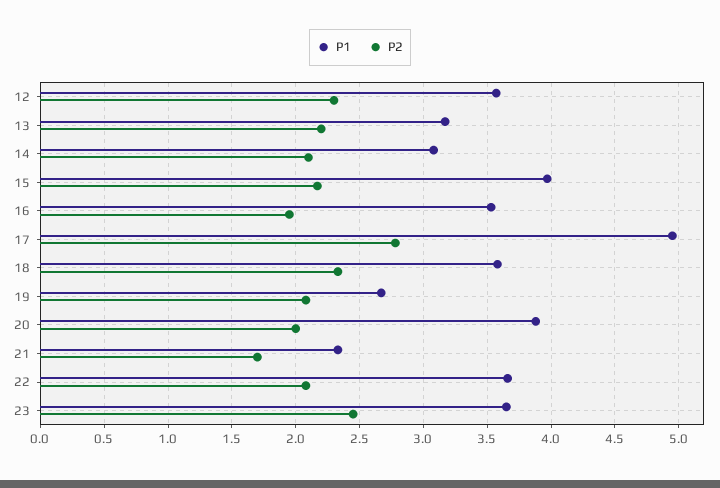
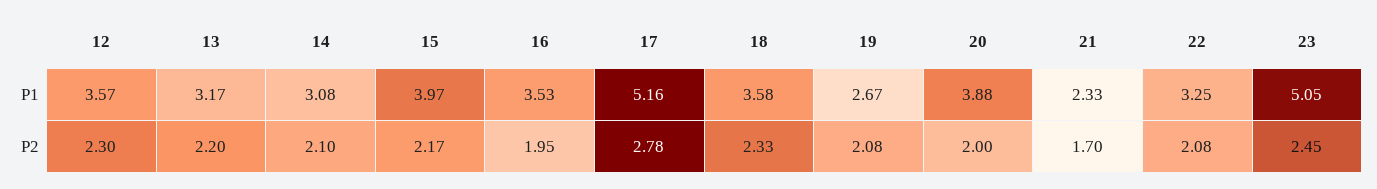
  {
    "P1": {
      "12": 3.57,
      "13": 3.17,
      "14": 3.08,
      "15": 3.97,
      "16": 3.53,
-     "17": 4.95,
+     "17": 5.16,
      "18": 3.58,
      "19": 2.67,
      "20": 3.88,
      "21": 2.33,
-     "22": 3.65,
+     "22": 3.25,
-     "23": 3.65
+     "23": 5.05
    },
    "P2": {
      "12": 2.3,
      "13": 2.2,
      "14": 2.1,
      "15": 2.17,
      "16": 1.95,
      "17": 2.78,
      "18": 2.33,
      "19": 2.08,
      "20": 2,
      "21": 1.7,
      "22": 2.08,
      "23": 2.45
    }
  }

